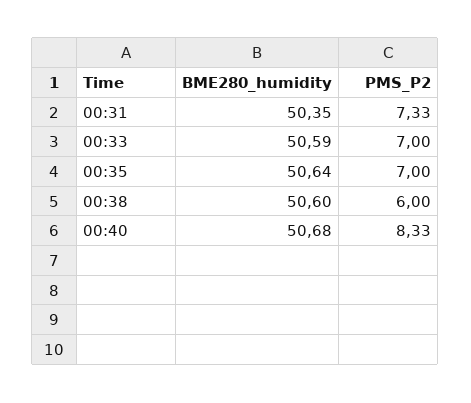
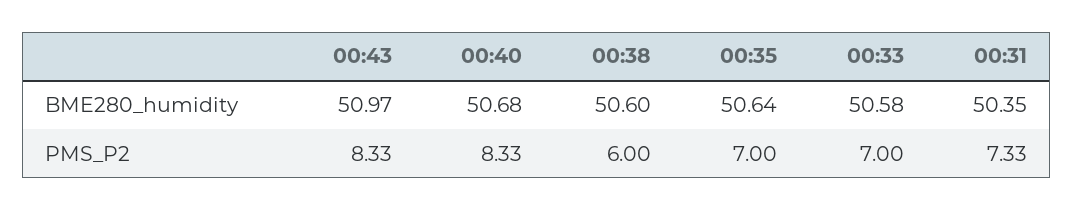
  {
    "BME280_humidity": {
      "00:31": 50.35,
-     "00:33": 50.59,
+     "00:33": 50.58,
      "00:35": 50.64,
      "00:38": 50.6,
-     "00:40": 50.68
+     "00:40": 50.68,
+     "00:43": 50.97
    },
    "PMS_P2": {
      "00:31": 7.33,
      "00:33": 7,
      "00:35": 7,
      "00:38": 6,
-     "00:40": 8.33
+     "00:40": 8.33,
+     "00:43": 8.33
    }
  }

